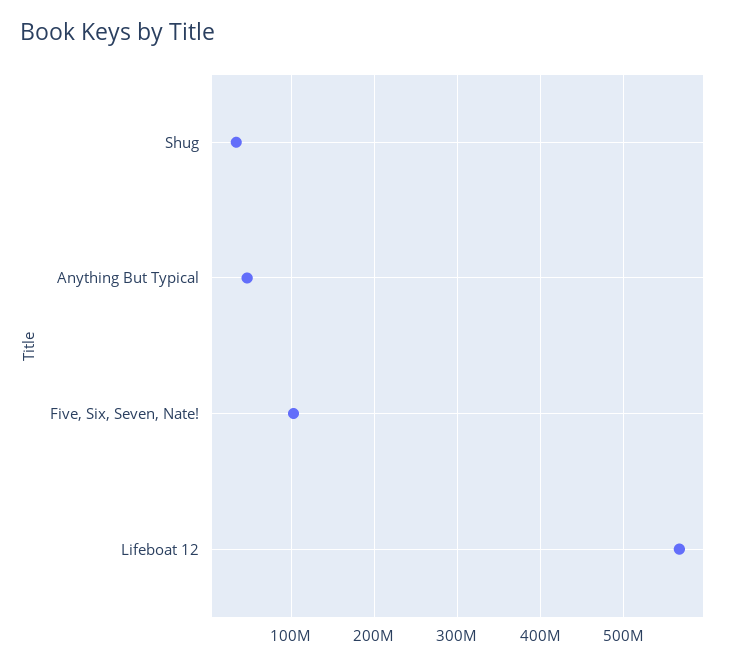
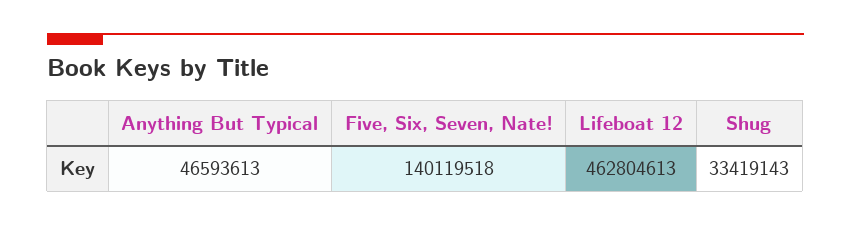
  {
    "Shug": 33419143,
    "Anything But Typical": 46593613,
-   "Five, Six, Seven, Nate!": 100000000,
+   "Five, Six, Seven, Nate!": 140119518,
-   "Lifeboat 12": 570000000
+   "Lifeboat 12": 462804613
  }

